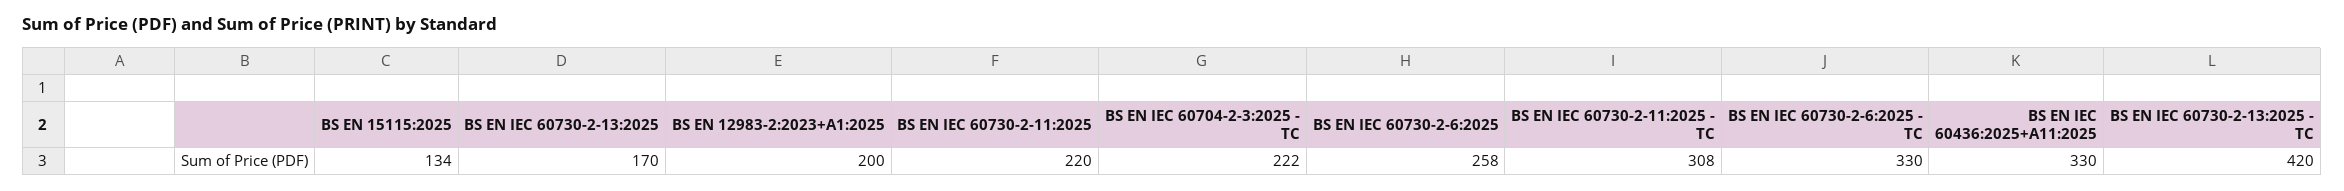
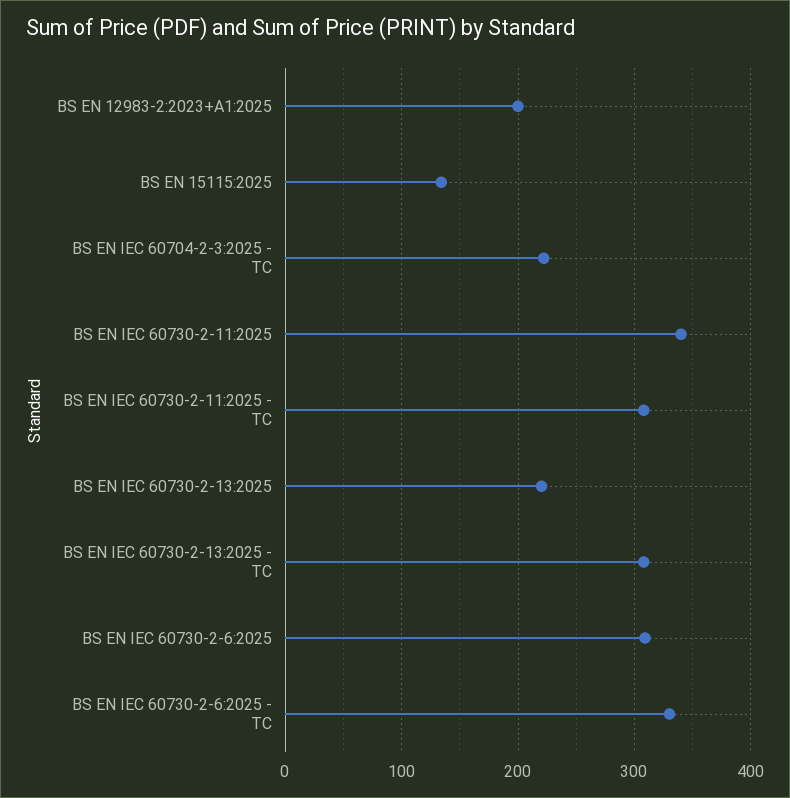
  {
    "BS EN 15115:2025": 134,
-   "BS EN IEC 60730-2-13:2025": 170,
+   "BS EN IEC 60730-2-13:2025": 220,
    "BS EN 12983-2:2023+A1:2025": 200,
-   "BS EN IEC 60730-2-11:2025": 220,
+   "BS EN IEC 60730-2-11:2025": 340,
    "BS EN IEC 60704-2-3:2025 - TC": 222,
-   "BS EN IEC 60730-2-6:2025": 258,
+   "BS EN IEC 60730-2-6:2025": 310,
    "BS EN IEC 60730-2-11:2025 - TC": 308,
    "BS EN IEC 60730-2-6:2025 - TC": 330,
-   "BS EN IEC 60436:2025+A11:2025": 330,
-   "BS EN IEC 60730-2-13:2025 - TC": 420
+   "BS EN IEC 60730-2-13:2025 - TC": 310
  }

